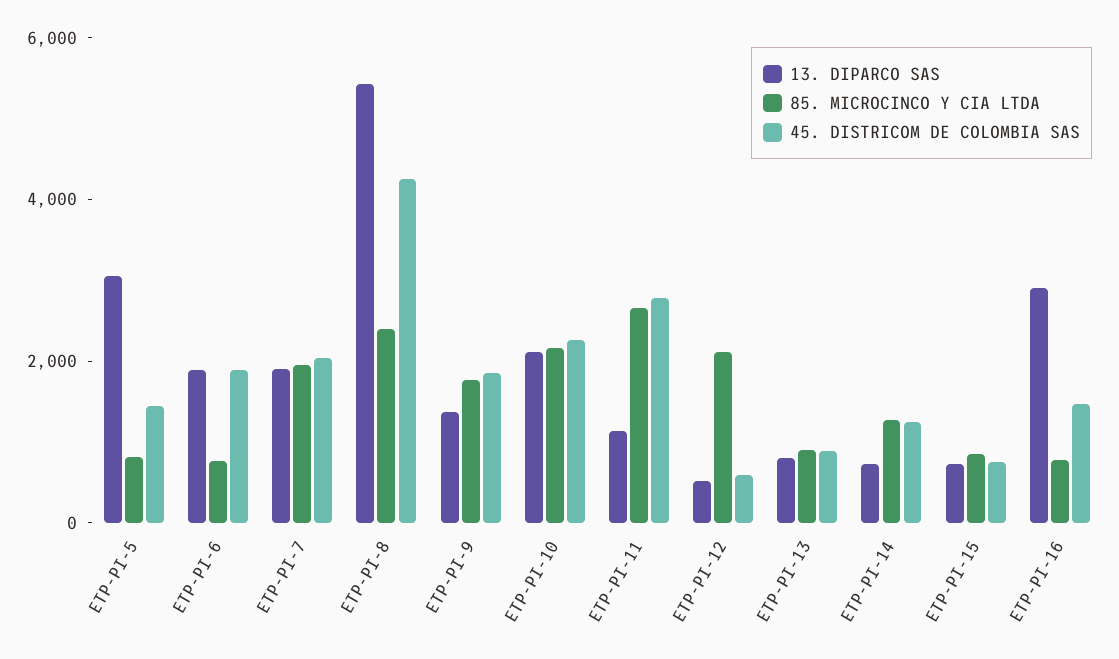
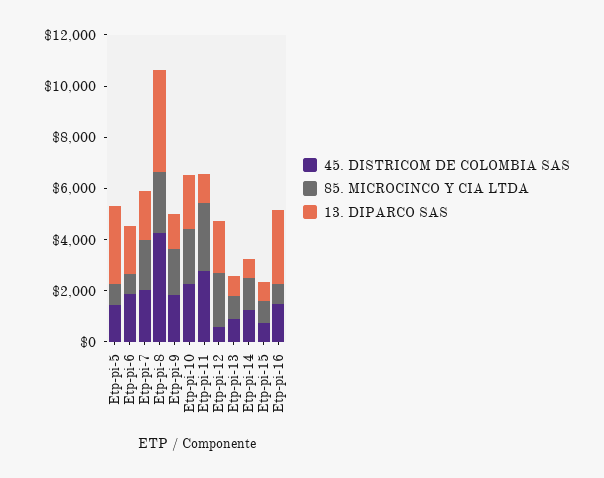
  {
    "13. DIPARCO SAS": {
      "ETP-PI-5": 3000,
      "ETP-PI-6": 2000,
      "ETP-PI-7": 2000,
-     "ETP-PI-8": 5500,
+     "ETP-PI-8": 4000,
      "ETP-PI-9": 1500,
      "ETP-PI-10": 2000,
      "ETP-PI-11": 1000,
-     "ETP-PI-12": 500,
+     "ETP-PI-12": 2000,
      "ETP-PI-13": 1000,
      "ETP-PI-14": 500,
      "ETP-PI-15": 500,
      "ETP-PI-16": 3000
    },
    "85. MICROCINCO Y CIA LTDA": {
      "ETP-PI-5": 1000,
      "ETP-PI-6": 1000,
      "ETP-PI-7": 2000,
      "ETP-PI-8": 2500,
      "ETP-PI-9": 2000,
      "ETP-PI-10": 2000,
      "ETP-PI-11": 2500,
      "ETP-PI-12": 2000,
      "ETP-PI-13": 1000,
      "ETP-PI-14": 1500,
      "ETP-PI-15": 1000,
      "ETP-PI-16": 1000
    },
    "45. DISTRICOM DE COLOMBIA SAS": {
      "ETP-PI-5": 1500,
      "ETP-PI-6": 2000,
      "ETP-PI-7": 2000,
      "ETP-PI-8": 4500,
      "ETP-PI-9": 2000,
      "ETP-PI-10": 2500,
      "ETP-PI-11": 3000,
      "ETP-PI-12": 500,
      "ETP-PI-13": 1000,
      "ETP-PI-14": 1000,
      "ETP-PI-15": 1000,
      "ETP-PI-16": 1500
    }
  }

